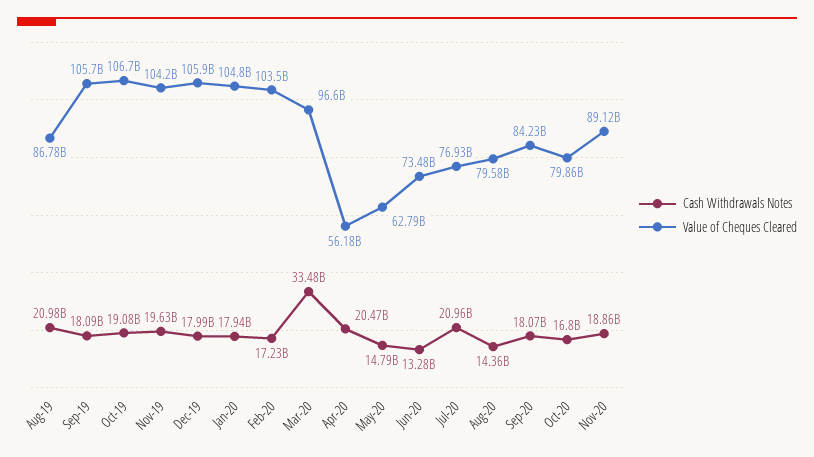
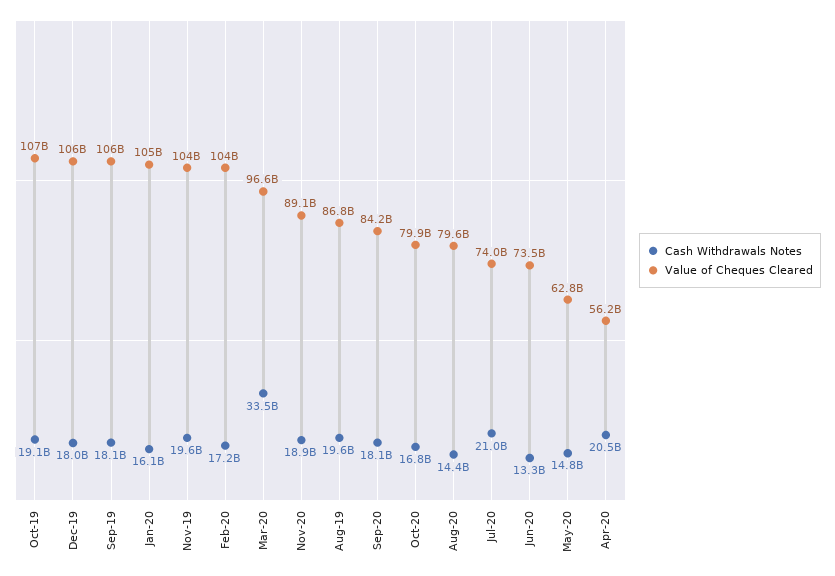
  {
    "Cash Withdrawals Notes": {
-     "Aug-19": 20980000000,
+     "Aug-19": 19600000000,
      "Sep-19": 18090000000,
      "Oct-19": 19080000000,
      "Nov-19": 19630000000,
      "Dec-19": 17990000000,
-     "Jan-20": 17940000000,
+     "Jan-20": 16100000000,
      "Feb-20": 17230000000,
      "Mar-20": 33480000000,
      "Apr-20": 20470000000,
      "May-20": 14790000000,
      "Jun-20": 13280000000,
      "Jul-20": 20960000000,
      "Aug-20": 14360000000,
      "Sep-20": 18070000000,
      "Oct-20": 16800000000,
      "Nov-20": 18860000000
    },
    "Value of Cheques Cleared": {
      "Aug-19": 86780000000,
      "Sep-19": 105700000000,
      "Oct-19": 106700000000,
      "Nov-19": 104200000000,
      "Dec-19": 105900000000,
      "Jan-20": 104800000000,
      "Feb-20": 103500000000,
      "Mar-20": 96600000000,
      "Apr-20": 56180000000,
      "May-20": 62790000000,
      "Jun-20": 73480000000,
-     "Jul-20": 76930000000,
+     "Jul-20": 74000000000,
      "Aug-20": 79580000000,
      "Sep-20": 84230000000,
      "Oct-20": 79860000000,
      "Nov-20": 89120000000
    }
  }

